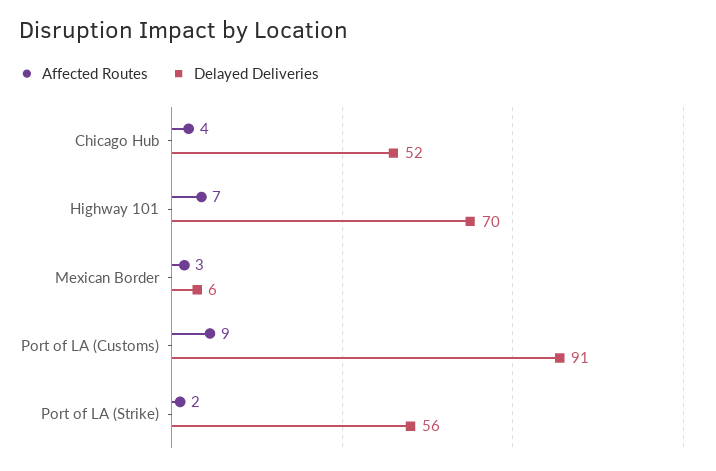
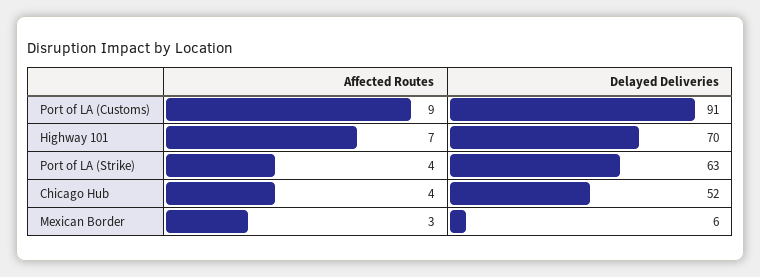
  {
    "Affected Routes": {
      "Chicago Hub": 4,
      "Highway 101": 7,
      "Mexican Border": 3,
      "Port of LA (Customs)": 9,
-     "Port of LA (Strike)": 2
+     "Port of LA (Strike)": 4
    },
    "Delayed Deliveries": {
      "Chicago Hub": 52,
      "Highway 101": 70,
      "Mexican Border": 6,
      "Port of LA (Customs)": 91,
-     "Port of LA (Strike)": 56
+     "Port of LA (Strike)": 63
    }
  }

